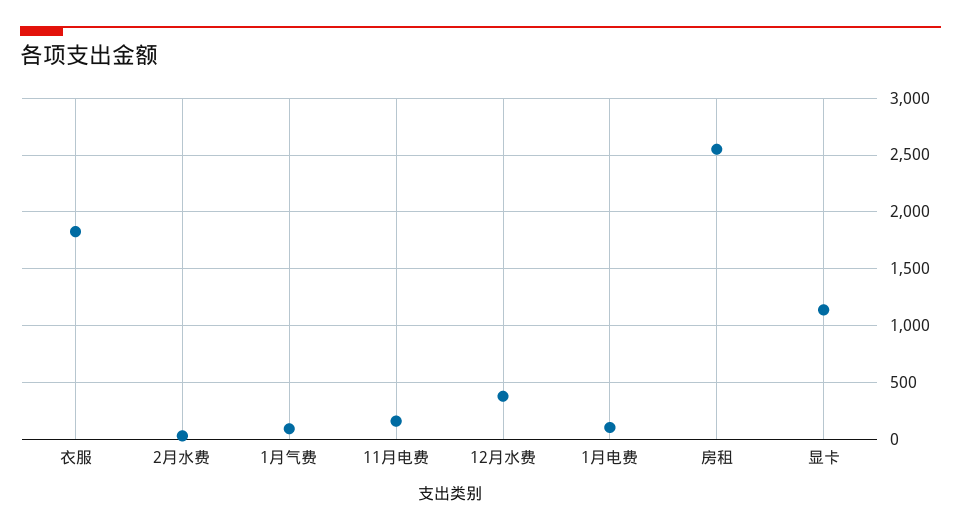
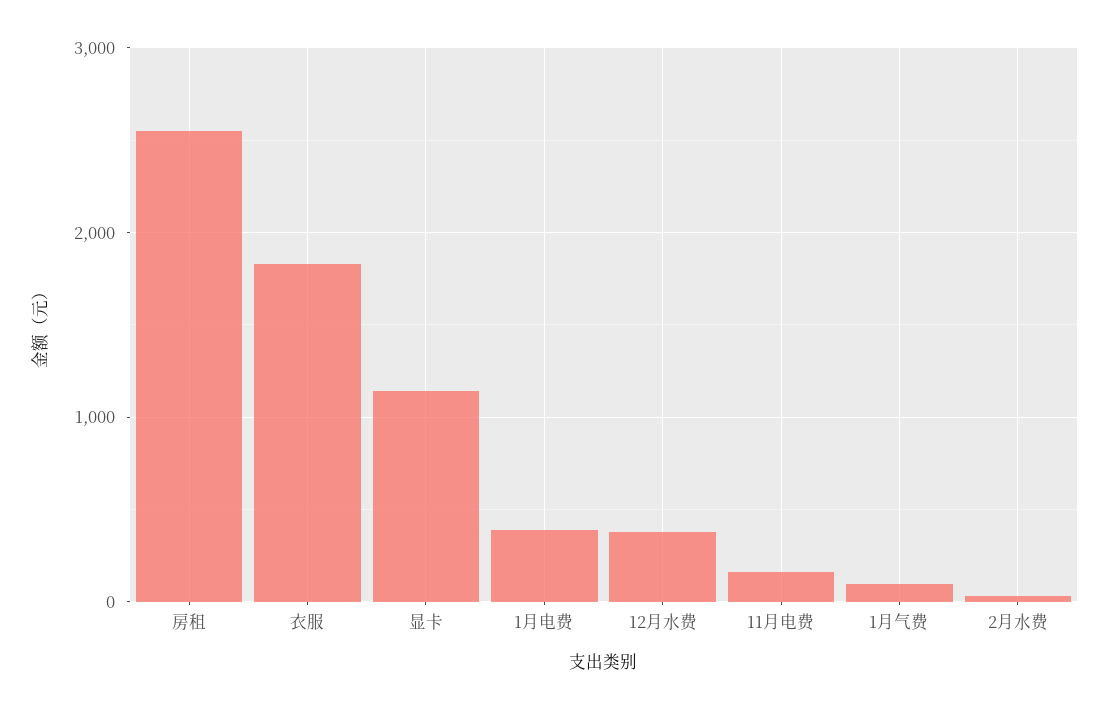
  {
    "衣服": 1800,
    "2月水费": 0,
    "1月气费": 100,
    "11月电费": 200,
    "12月水费": 400,
-   "1月电费": 100,
+   "1月电费": 400,
    "房租": 2600,
    "显卡": 1100
  }

